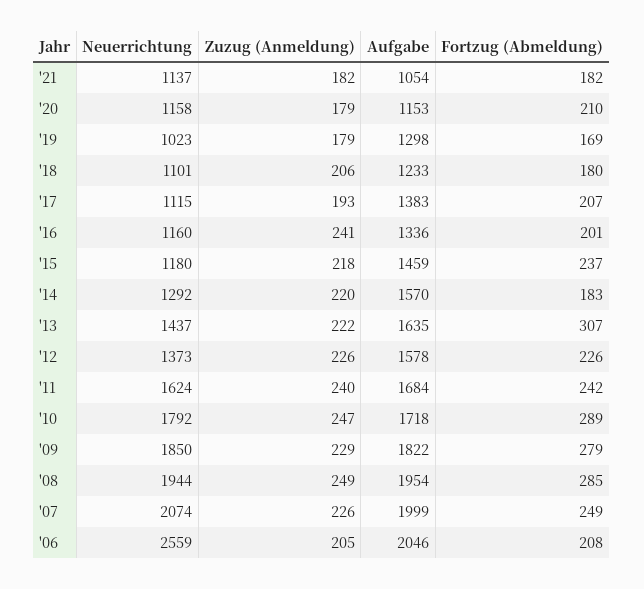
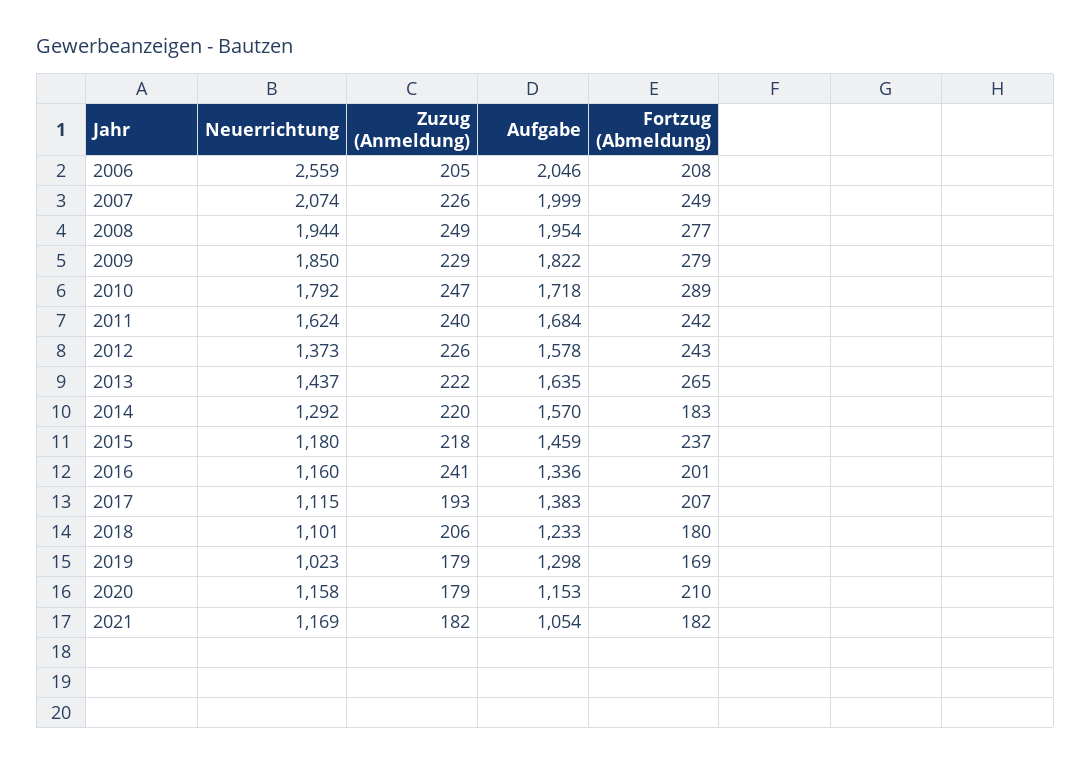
  {
    "Neuerrichtung": {
-     "'21": 1137,
+     "'21": 1169,
      "'20": 1158,
      "'19": 1023,
      "'18": 1101,
      "'17": 1115,
      "'16": 1160,
      "'15": 1180,
      "'14": 1292,
      "'13": 1437,
      "'12": 1373,
      "'11": 1624,
      "'10": 1792,
      "'09": 1850,
      "'08": 1944,
      "'07": 2074,
      "'06": 2559
    },
    "Zuzug (Anmeldung)": {
      "'21": 182,
      "'20": 179,
      "'19": 179,
      "'18": 206,
      "'17": 193,
      "'16": 241,
      "'15": 218,
      "'14": 220,
      "'13": 222,
      "'12": 226,
      "'11": 240,
      "'10": 247,
      "'09": 229,
      "'08": 249,
      "'07": 226,
      "'06": 205
    },
    "Aufgabe": {
      "'21": 1054,
      "'20": 1153,
      "'19": 1298,
      "'18": 1233,
      "'17": 1383,
      "'16": 1336,
      "'15": 1459,
      "'14": 1570,
      "'13": 1635,
      "'12": 1578,
      "'11": 1684,
      "'10": 1718,
      "'09": 1822,
      "'08": 1954,
      "'07": 1999,
      "'06": 2046
    },
    "Fortzug (Abmeldung)": {
      "'21": 182,
      "'20": 210,
      "'19": 169,
      "'18": 180,
      "'17": 207,
      "'16": 201,
      "'15": 237,
      "'14": 183,
-     "'13": 307,
+     "'13": 265,
-     "'12": 226,
+     "'12": 243,
      "'11": 242,
      "'10": 289,
      "'09": 279,
-     "'08": 285,
+     "'08": 277,
      "'07": 249,
      "'06": 208
    }
  }

